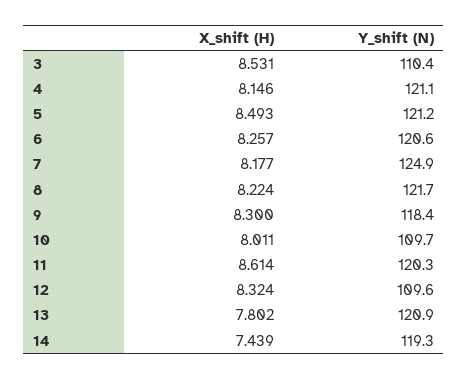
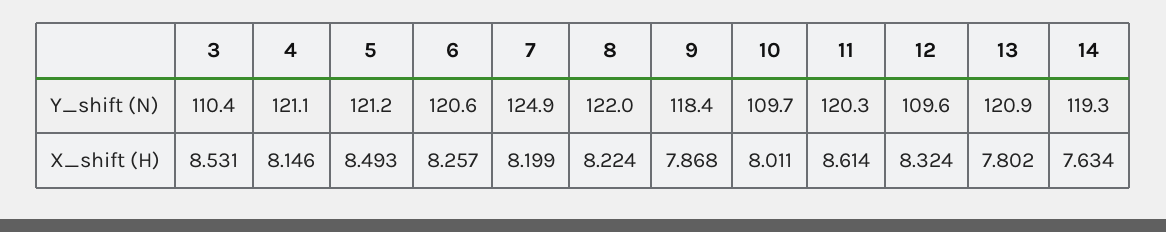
  {
    "X_shift (H)": {
      "3": 8.531,
      "4": 8.146,
      "5": 8.493,
      "6": 8.257,
-     "7": 8.177,
+     "7": 8.199,
      "8": 8.224,
-     "9": 8.3,
+     "9": 7.868,
      "10": 8.011,
      "11": 8.614,
      "12": 8.324,
      "13": 7.802,
-     "14": 7.439
+     "14": 7.634
    },
    "Y_shift (N)": {
      "3": 110.4,
      "4": 121.1,
      "5": 121.2,
      "6": 120.6,
      "7": 124.9,
-     "8": 121.7,
+     "8": 122,
      "9": 118.4,
      "10": 109.7,
      "11": 120.3,
      "12": 109.6,
      "13": 120.9,
      "14": 119.3
    }
  }

